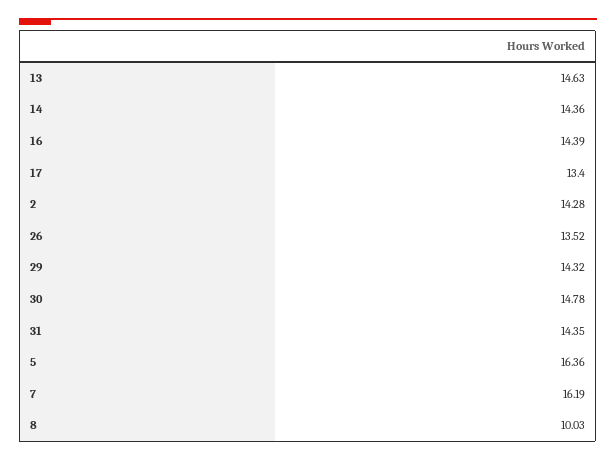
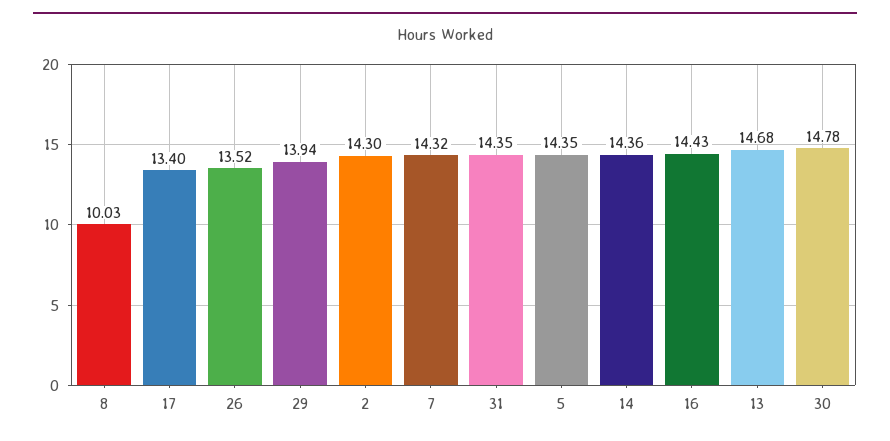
  {
-   "13": 14.63,
+   "13": 14.68,
    "14": 14.36,
-   "16": 14.39,
+   "16": 14.43,
    "17": 13.4,
-   "2": 14.28,
+   "2": 14.3,
    "26": 13.52,
-   "29": 14.32,
+   "29": 13.94,
    "30": 14.78,
    "31": 14.35,
-   "5": 16.36,
+   "5": 14.35,
-   "7": 16.19,
+   "7": 14.32,
    "8": 10.03
  }

